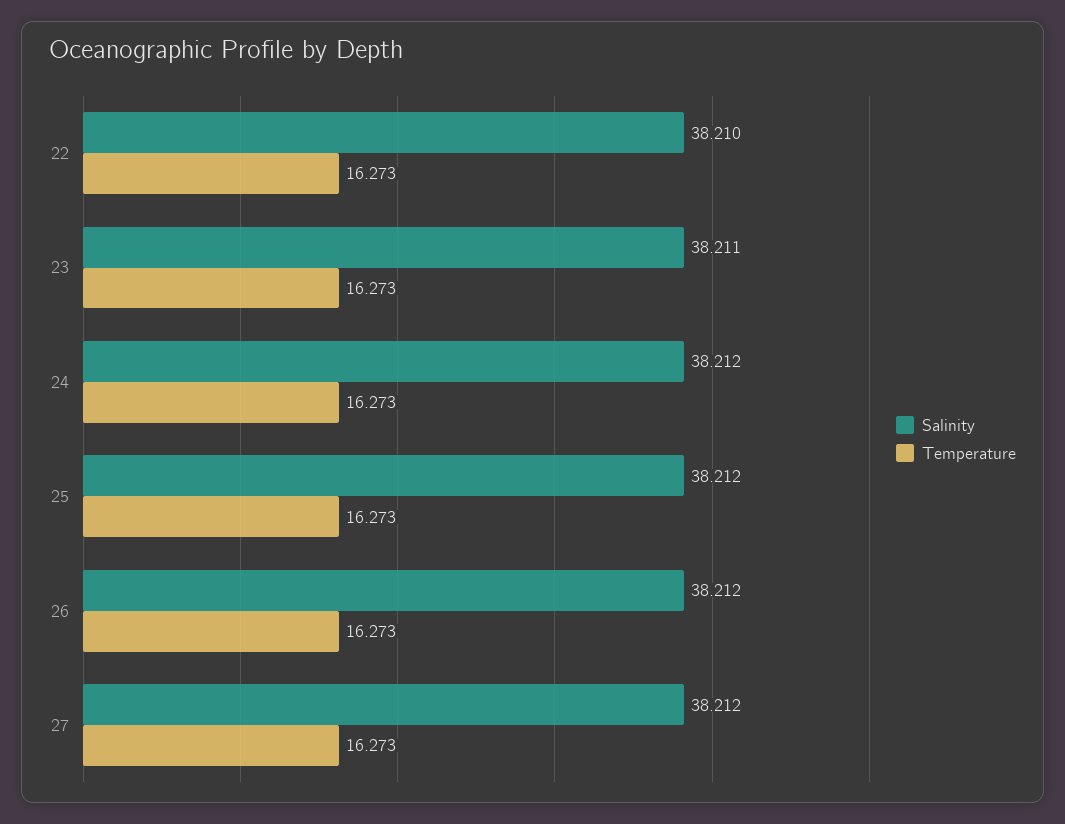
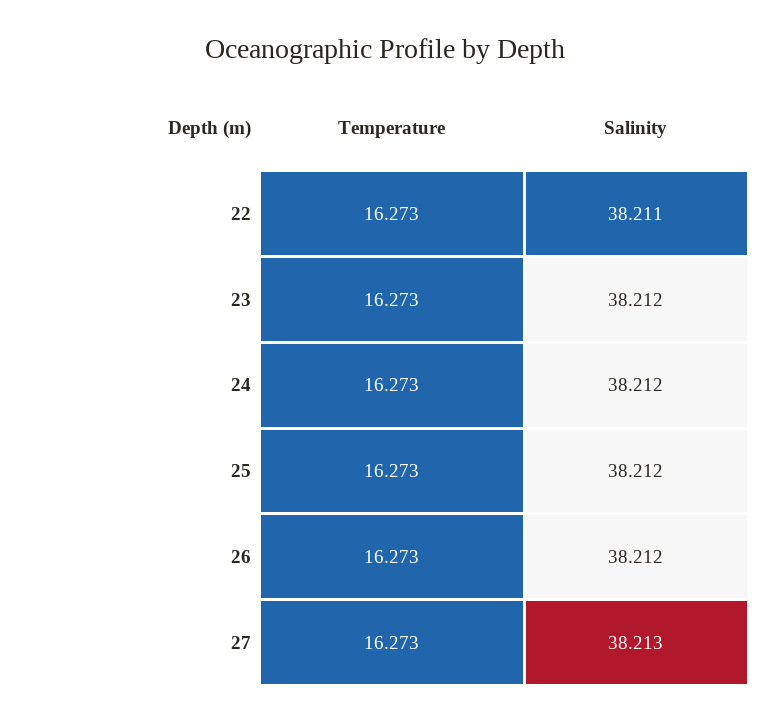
  {
    "Salinity": {
-     "22": 38.21,
+     "22": 38.211,
-     "23": 38.211,
+     "23": 38.212,
      "24": 38.212,
      "25": 38.212,
      "26": 38.212,
-     "27": 38.212
+     "27": 38.213
    },
    "Temperature": {
      "22": 16.273,
      "23": 16.273,
      "24": 16.273,
      "25": 16.273,
      "26": 16.273,
      "27": 16.273
    }
  }

